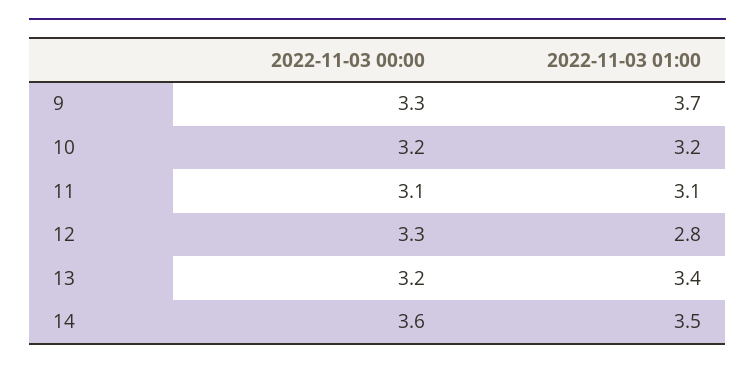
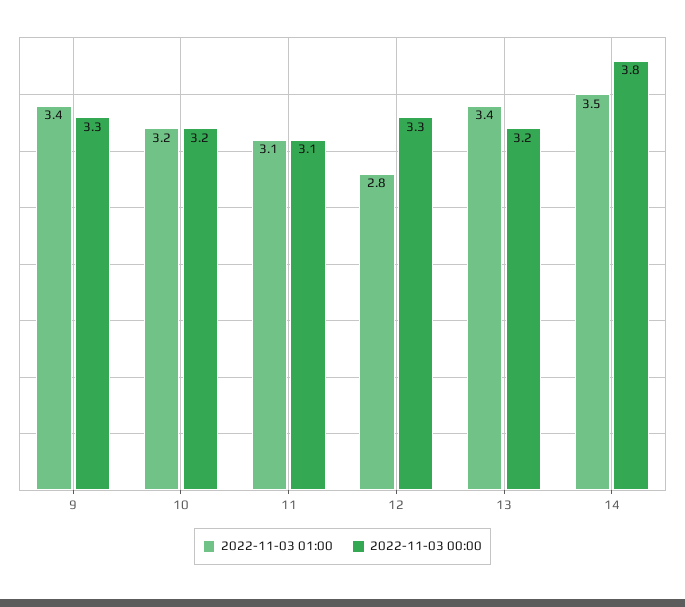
  {
    "2022-11-03 00:00": {
      "9": 3.3,
      "10": 3.2,
      "11": 3.1,
      "12": 3.3,
      "13": 3.2,
-     "14": 3.6
+     "14": 3.8
    },
    "2022-11-03 01:00": {
-     "9": 3.7,
+     "9": 3.4,
      "10": 3.2,
      "11": 3.1,
      "12": 2.8,
      "13": 3.4,
      "14": 3.5
    }
  }

